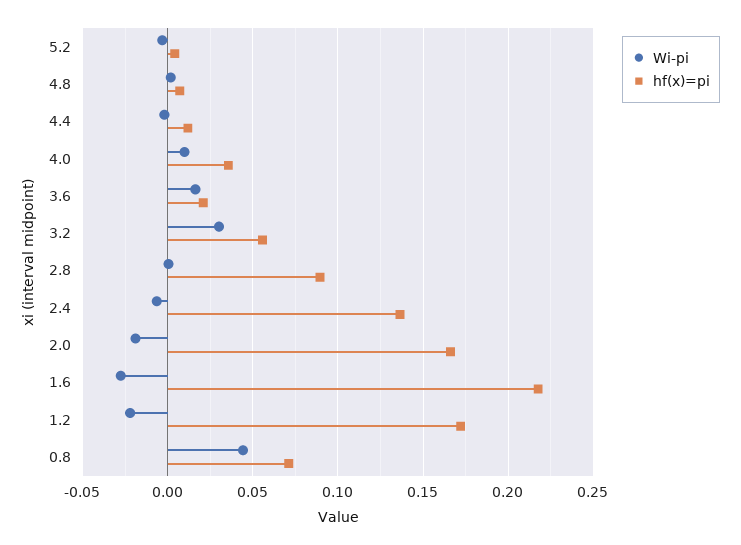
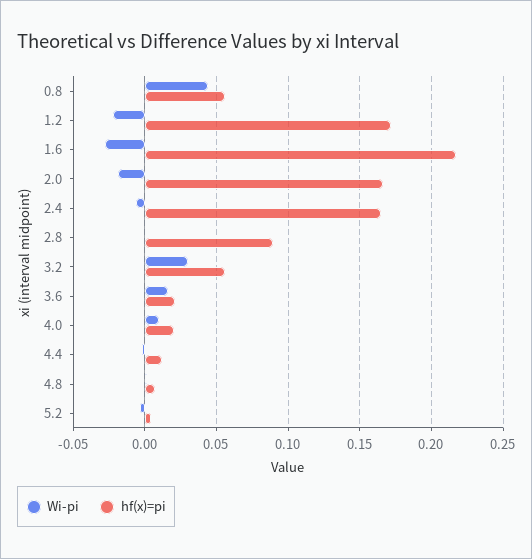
  {
    "Wi-pi": {
      "5.2": -0.005,
      "4.8": 0,
      "4.4": 0,
      "4.0": 0.01,
      "3.6": 0.015,
      "3.2": 0.03,
      "2.8": 0,
      "2.4": -0.005,
      "2.0": -0.02,
      "1.6": -0.03,
      "1.2": -0.02,
      "0.8": 0.045
    },
    "hf(x)=pi": {
      "5.2": 0.005,
      "4.8": 0.005,
      "4.4": 0.01,
-     "4.0": 0.035,
+     "4.0": 0.02,
      "3.6": 0.02,
      "3.2": 0.055,
      "2.8": 0.09,
-     "2.4": 0.135,
+     "2.4": 0.165,
      "2.0": 0.165,
      "1.6": 0.22,
      "1.2": 0.17,
-     "0.8": 0.07
+     "0.8": 0.055
    }
  }

